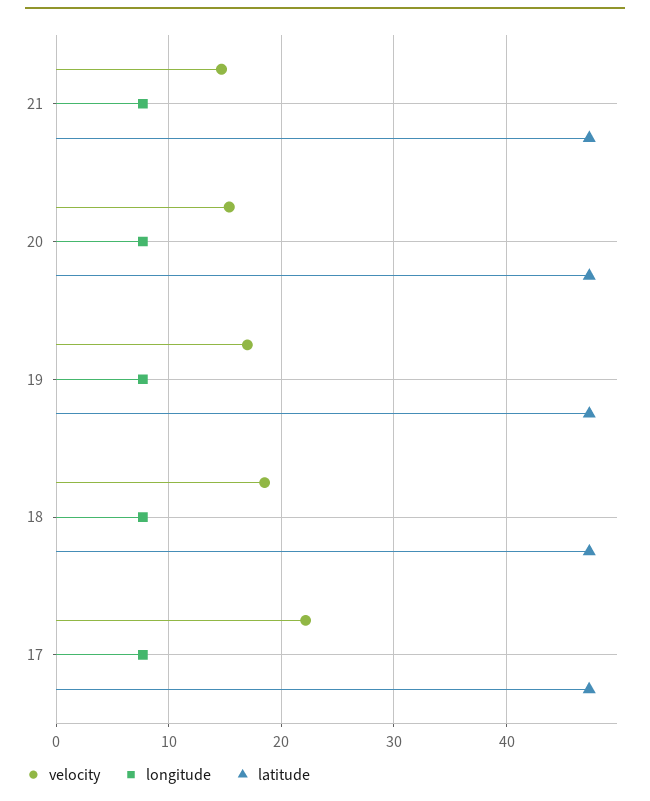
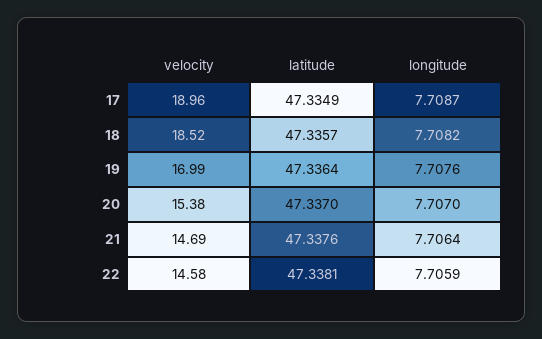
  {
    "velocity": {
      "21": 14.69,
      "20": 15.38,
      "19": 16.99,
      "18": 18.52,
-     "17": 22
+     "17": 18.96,
+     "22": 14.58
    },
    "longitude": {
      "21": 7.7064,
      "20": 7.707,
      "19": 7.7076,
      "18": 7.7082,
-     "17": 7.7087
+     "17": 7.7087,
+     "22": 7.7059
    },
    "latitude": {
      "21": 47.3376,
      "20": 47.337,
      "19": 47.3364,
      "18": 47.3357,
-     "17": 47.3349
+     "17": 47.3349,
+     "22": 47.3381
    }
  }

